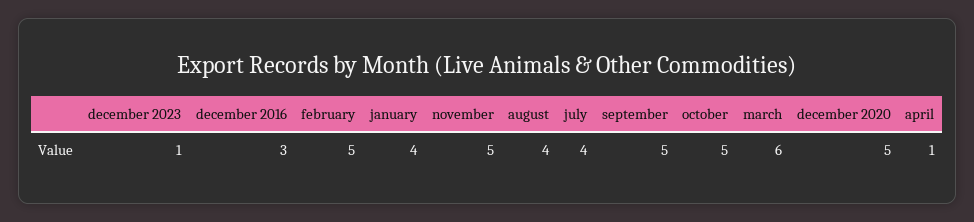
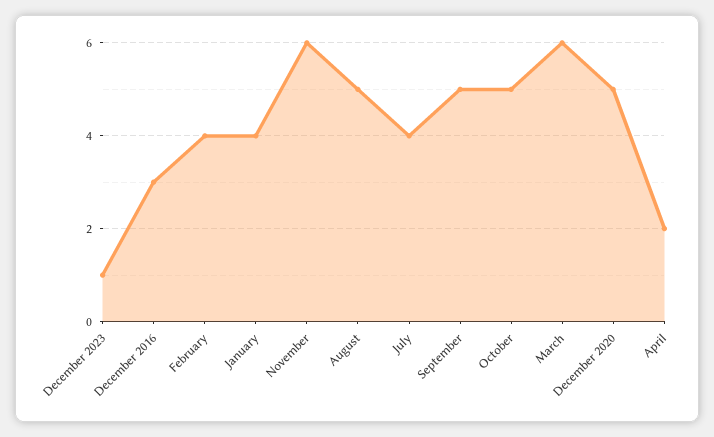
  {
    "december 2023": 1,
    "december 2016": 3,
-   "february": 5,
+   "february": 4,
    "january": 4,
-   "november": 5,
+   "november": 6,
-   "august": 4,
+   "august": 5,
    "july": 4,
    "september": 5,
    "october": 5,
    "march": 6,
    "december 2020": 5,
-   "april": 1
+   "april": 2
  }

